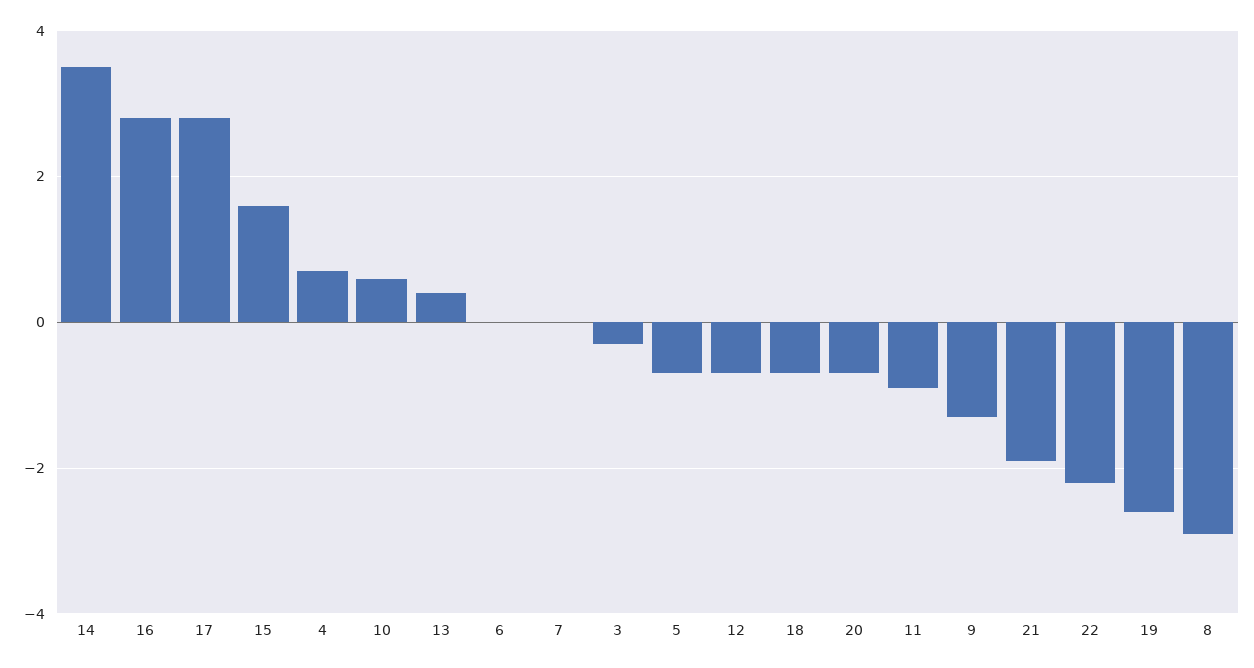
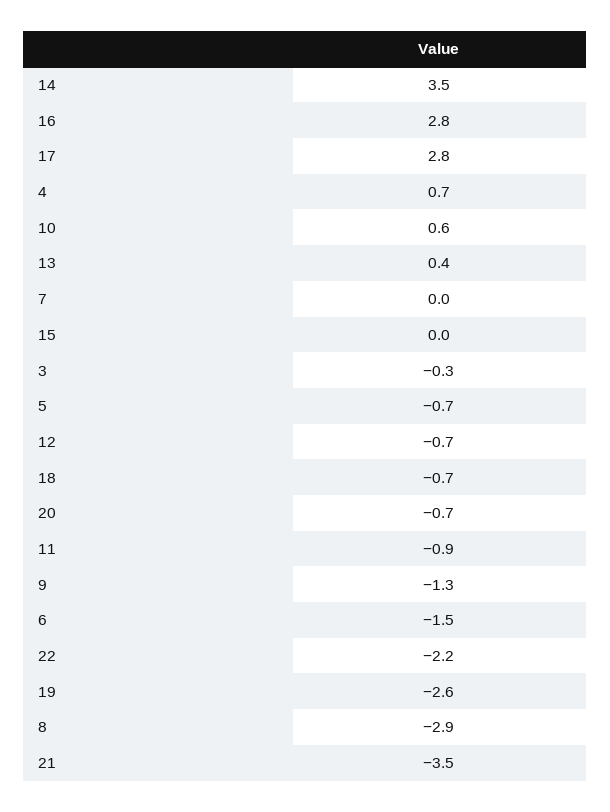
  {
    "14": 3.5,
    "16": 2.8,
    "17": 2.8,
-   "15": 1.5,
+   "15": 0,
    "4": 0.7,
    "10": 0.6,
    "13": 0.4,
-   "6": 0,
+   "6": -1.5,
    "7": 0,
    "3": -0.3,
    "5": -0.7,
    "12": -0.7,
    "18": -0.7,
    "20": -0.7,
    "11": -0.9,
    "9": -1.3,
-   "21": -2,
+   "21": -3.5,
    "22": -2.2,
    "19": -2.6,
    "8": -2.9
  }

